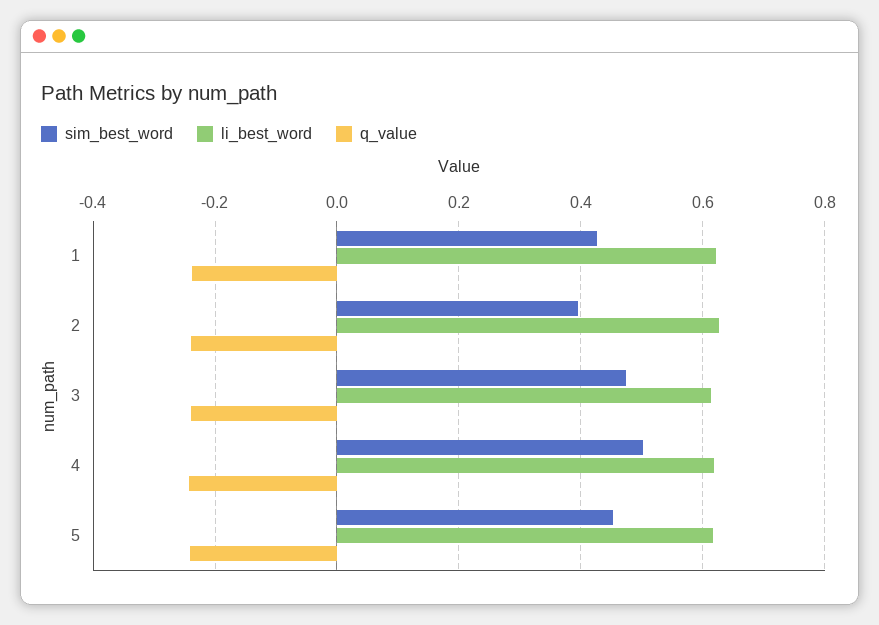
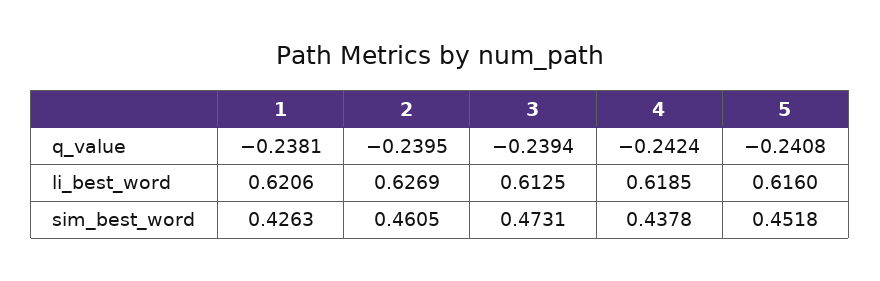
  {
    "sim_best_word": {
      "1": 0.4263,
-     "2": 0.4,
+     "2": 0.4605,
      "3": 0.4731,
-     "4": 0.5,
+     "4": 0.4378,
      "5": 0.4518
    },
    "li_best_word": {
      "1": 0.6206,
      "2": 0.6269,
      "3": 0.6125,
      "4": 0.6185,
      "5": 0.616
    },
    "q_value": {
      "1": -0.2381,
      "2": -0.2395,
      "3": -0.2394,
      "4": -0.2424,
      "5": -0.2408
    }
  }

